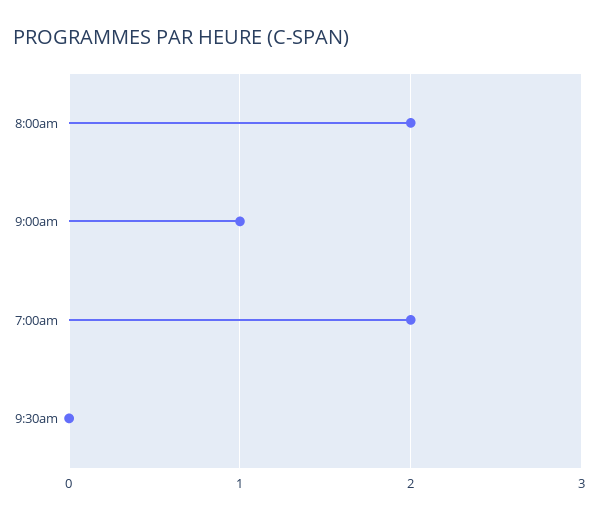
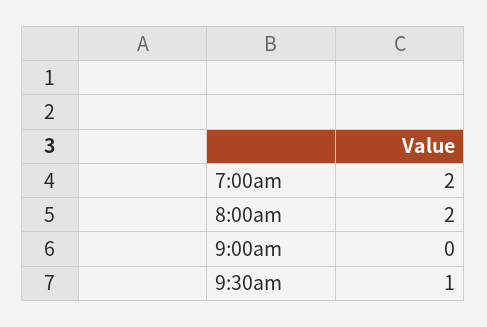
  {
    "8:00am": 2,
-   "9:00am": 1,
+   "9:00am": 0,
    "7:00am": 2,
-   "9:30am": 0
+   "9:30am": 1
  }

